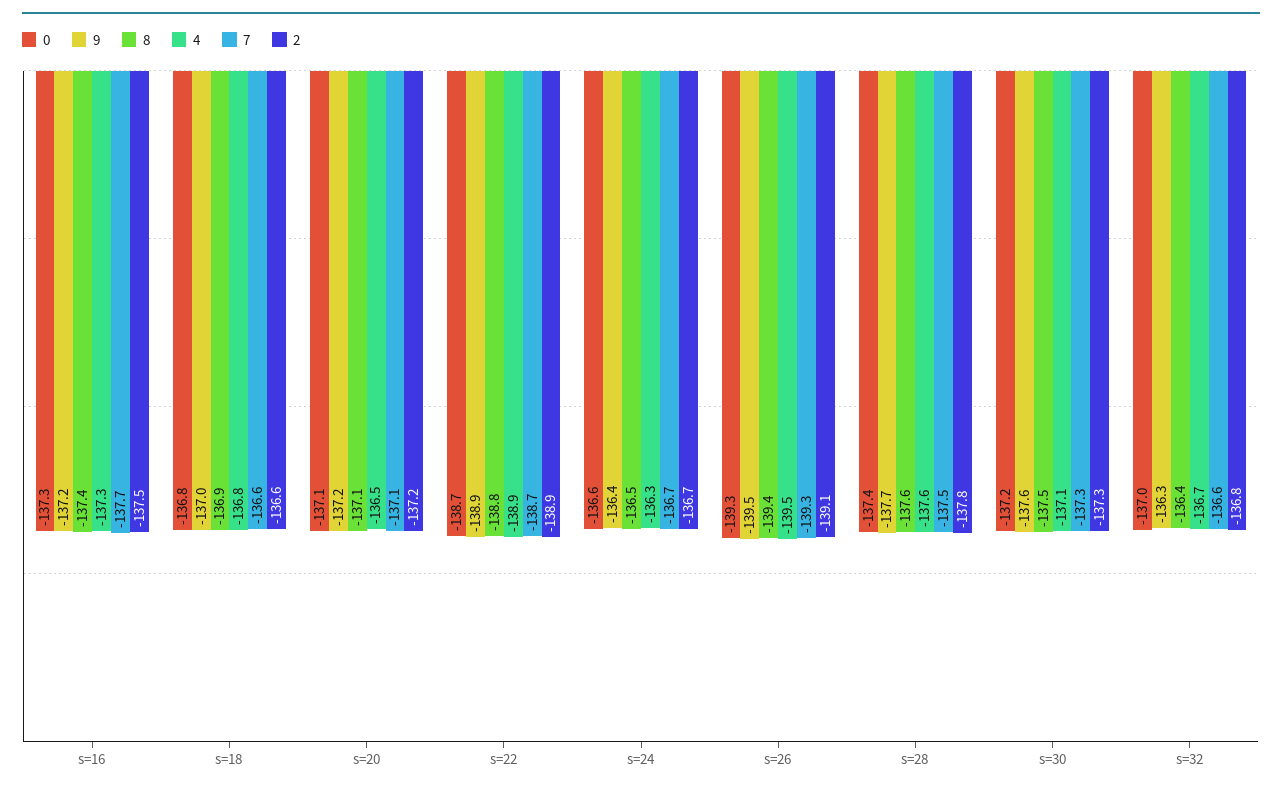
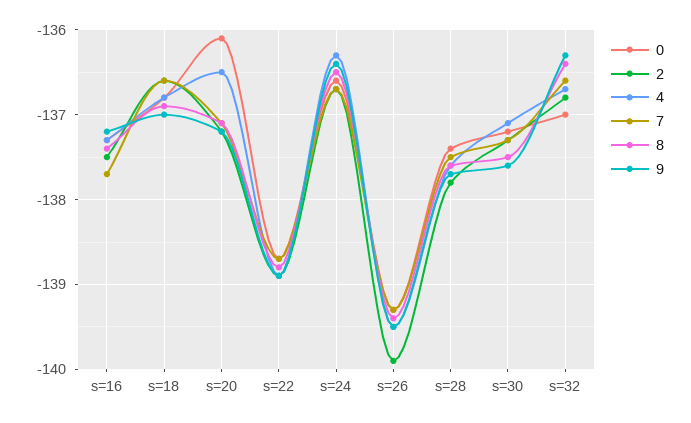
  {
    "0": {
      "s=16": -137.3,
      "s=18": -136.8,
-     "s=20": -137.1,
+     "s=20": -136.1,
      "s=22": -138.7,
      "s=24": -136.6,
      "s=26": -139.3,
      "s=28": -137.4,
      "s=30": -137.2,
      "s=32": -137
    },
    "9": {
      "s=16": -137.2,
      "s=18": -137,
      "s=20": -137.2,
      "s=22": -138.9,
      "s=24": -136.4,
      "s=26": -139.5,
      "s=28": -137.7,
      "s=30": -137.6,
      "s=32": -136.3
    },
    "8": {
      "s=16": -137.4,
      "s=18": -136.9,
      "s=20": -137.1,
      "s=22": -138.8,
      "s=24": -136.5,
      "s=26": -139.4,
      "s=28": -137.6,
      "s=30": -137.5,
      "s=32": -136.4
    },
    "4": {
      "s=16": -137.3,
      "s=18": -136.8,
      "s=20": -136.5,
      "s=22": -138.9,
      "s=24": -136.3,
      "s=26": -139.5,
      "s=28": -137.6,
      "s=30": -137.1,
      "s=32": -136.7
    },
    "7": {
      "s=16": -137.7,
      "s=18": -136.6,
      "s=20": -137.1,
      "s=22": -138.7,
      "s=24": -136.7,
      "s=26": -139.3,
      "s=28": -137.5,
      "s=30": -137.3,
      "s=32": -136.6
    },
    "2": {
      "s=16": -137.5,
      "s=18": -136.6,
      "s=20": -137.2,
      "s=22": -138.9,
      "s=24": -136.7,
-     "s=26": -139.1,
+     "s=26": -139.9,
      "s=28": -137.8,
      "s=30": -137.3,
      "s=32": -136.8
    }
  }

